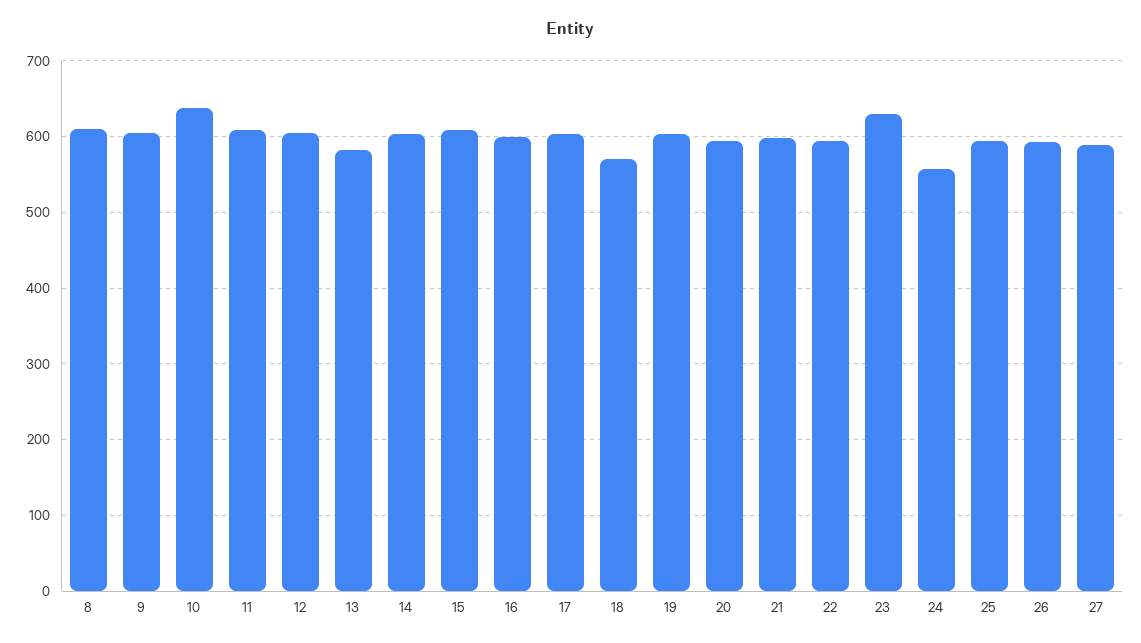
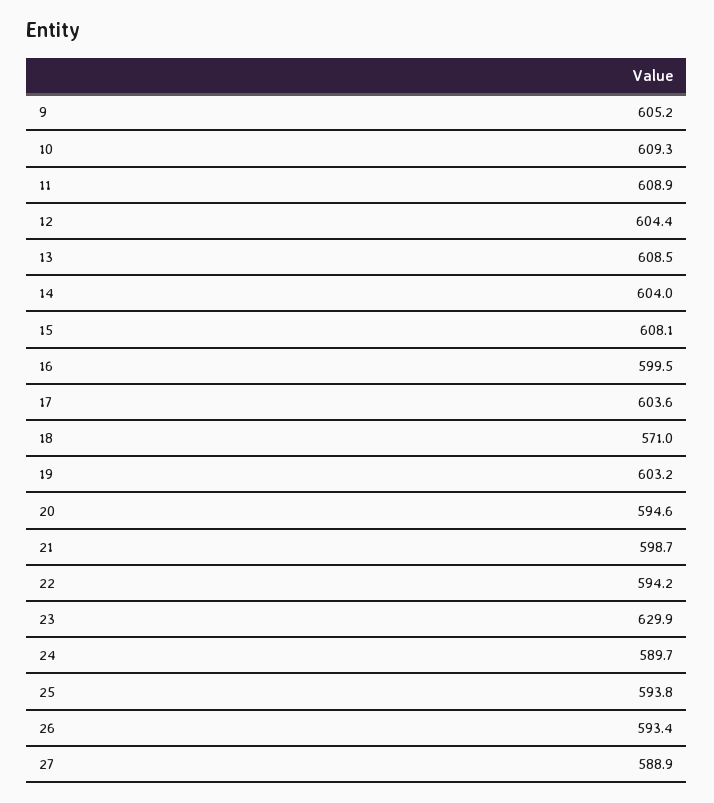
  {
-   "8": 610,
    "9": 605.2,
-   "10": 640,
+   "10": 609.3,
    "11": 608.9,
    "12": 604.4,
-   "13": 580,
+   "13": 608.5,
    "14": 604,
    "15": 608.1,
    "16": 599.5,
    "17": 603.6,
    "18": 571,
    "19": 603.2,
    "20": 594.6,
    "21": 598.7,
    "22": 594.2,
    "23": 629.9,
-   "24": 560,
+   "24": 589.7,
    "25": 593.8,
    "26": 593.4,
    "27": 588.9
  }

